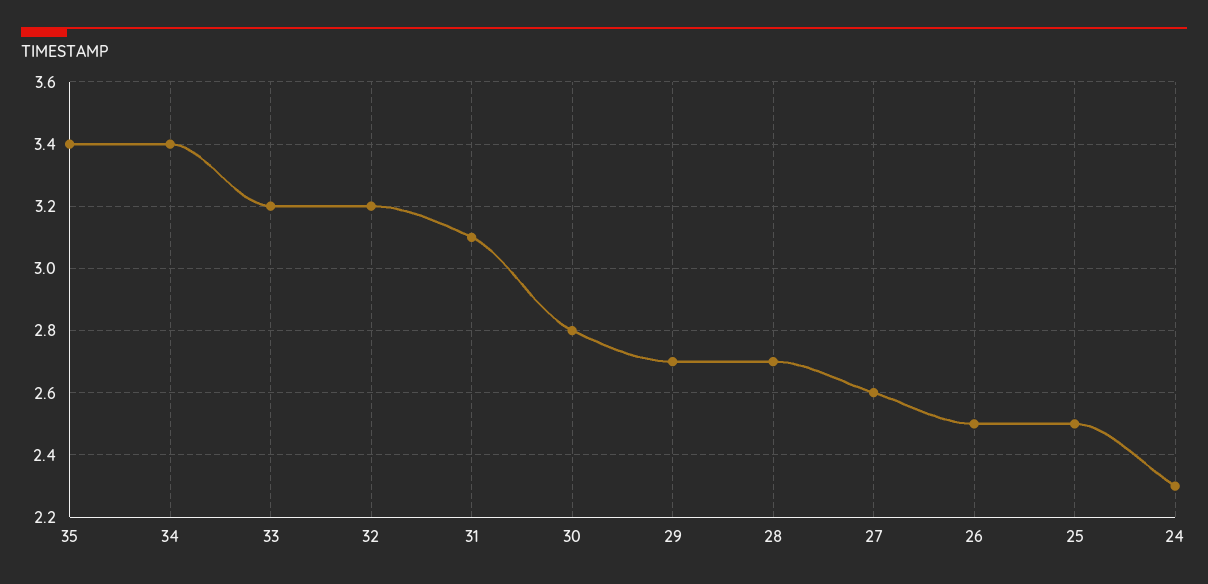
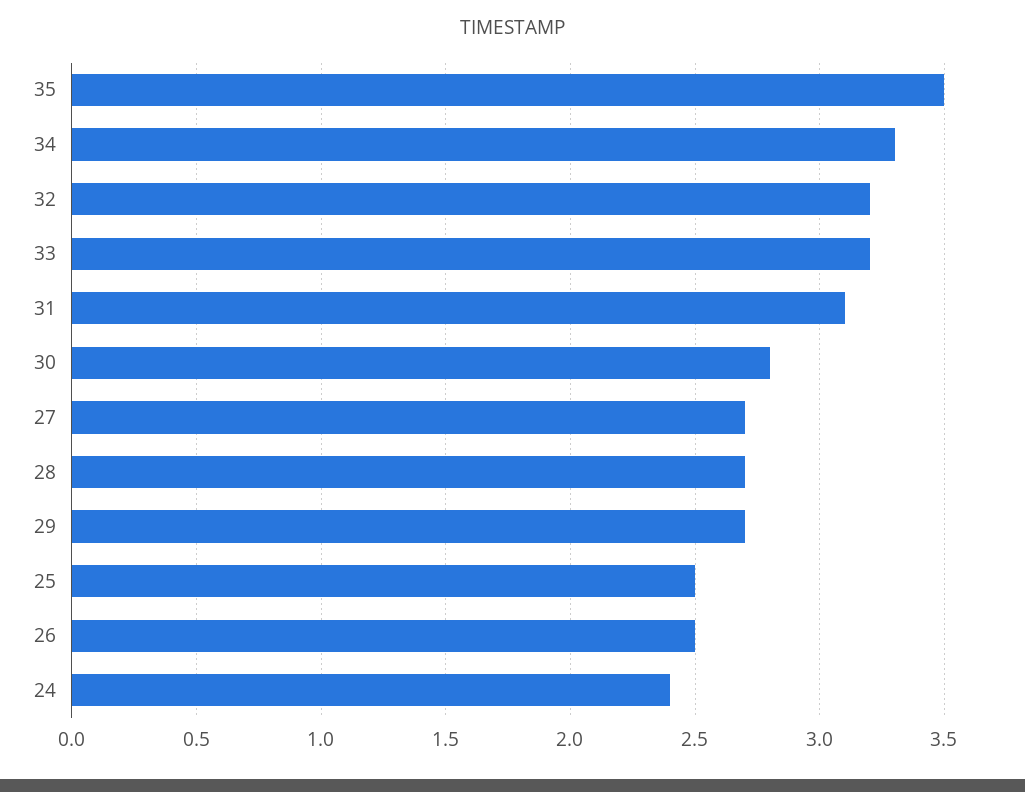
  {
-   "35": 3.4,
+   "35": 3.5,
-   "34": 3.4,
+   "34": 3.3,
    "33": 3.2,
    "32": 3.2,
    "31": 3.1,
    "30": 2.8,
    "29": 2.7,
    "28": 2.7,
-   "27": 2.6,
+   "27": 2.7,
    "26": 2.5,
    "25": 2.5,
-   "24": 2.3
+   "24": 2.4
  }

